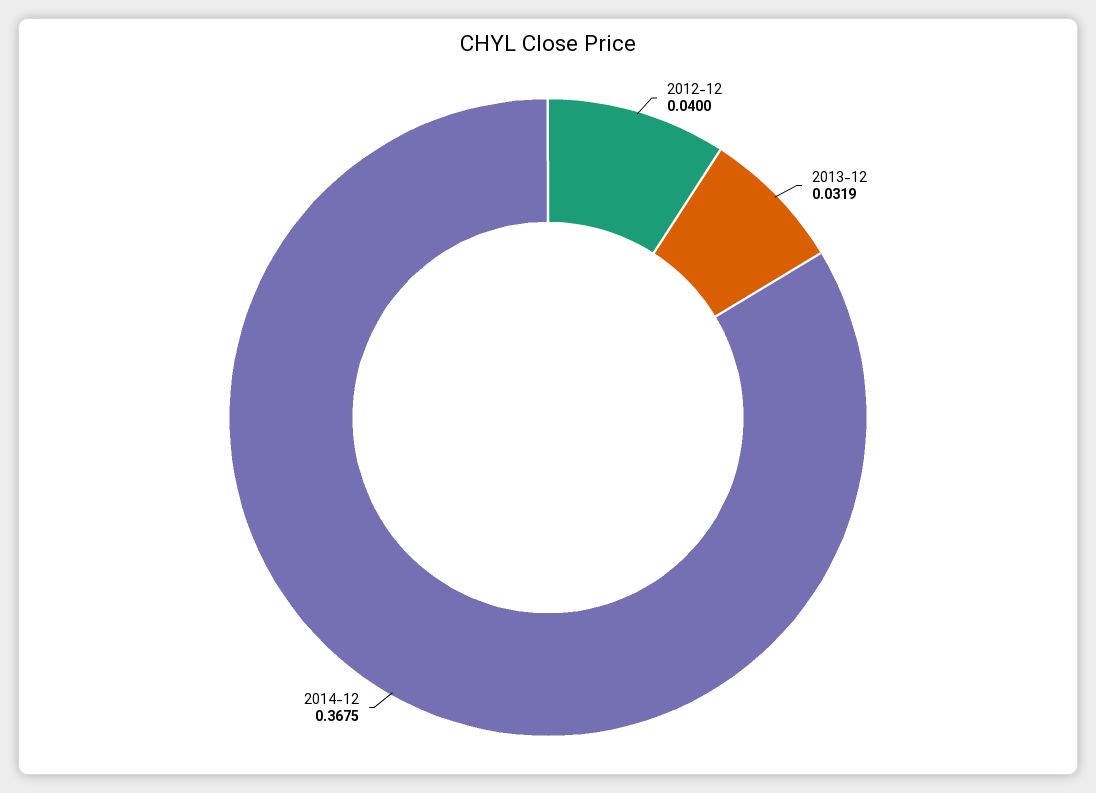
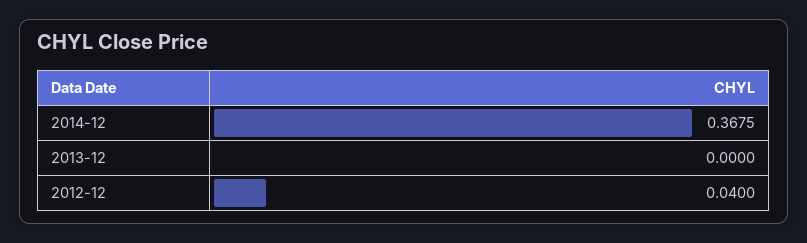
  {
    "2012-12": 0.04,
-   "2013-12": 0.0319,
+   "2013-12": 0,
    "2014-12": 0.3675
  }

